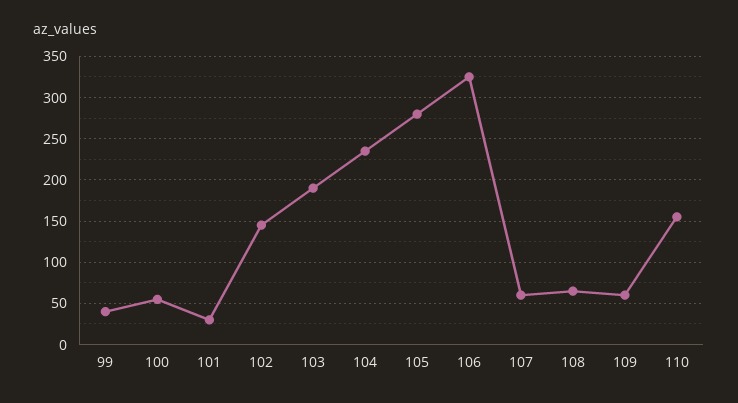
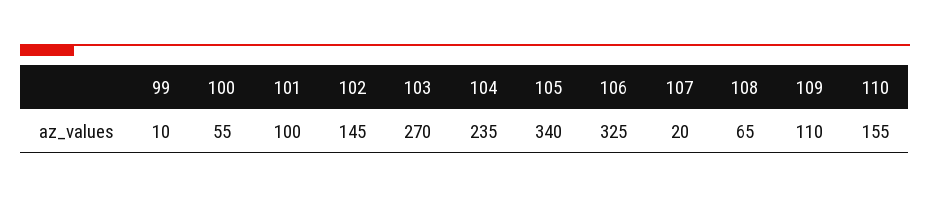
  {
-   "99": 40,
+   "99": 10,
    "100": 55,
-   "101": 30,
+   "101": 100,
    "102": 145,
-   "103": 190,
+   "103": 270,
    "104": 235,
-   "105": 280,
+   "105": 340,
    "106": 325,
-   "107": 60,
+   "107": 20,
    "108": 65,
-   "109": 60,
+   "109": 110,
    "110": 155
  }

